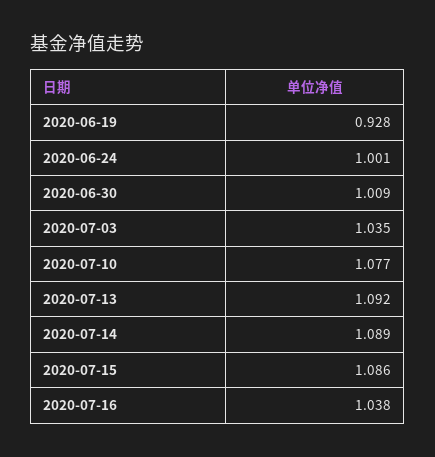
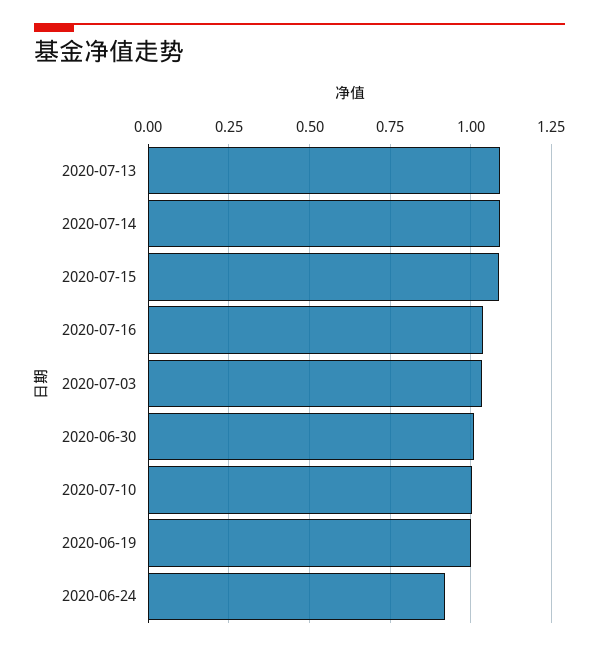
  {
-   "2020-06-19": 0.928,
+   "2020-06-19": 1,
-   "2020-06-24": 1.001,
+   "2020-06-24": 0.925,
    "2020-06-30": 1.009,
    "2020-07-03": 1.035,
-   "2020-07-10": 1.077,
+   "2020-07-10": 1,
    "2020-07-13": 1.092,
    "2020-07-14": 1.089,
    "2020-07-15": 1.086,
    "2020-07-16": 1.038
  }

